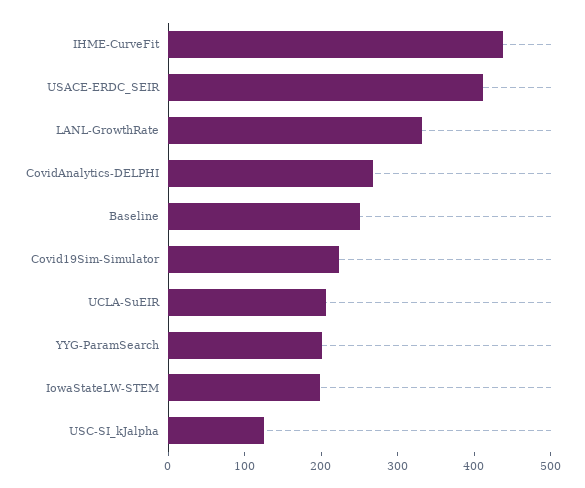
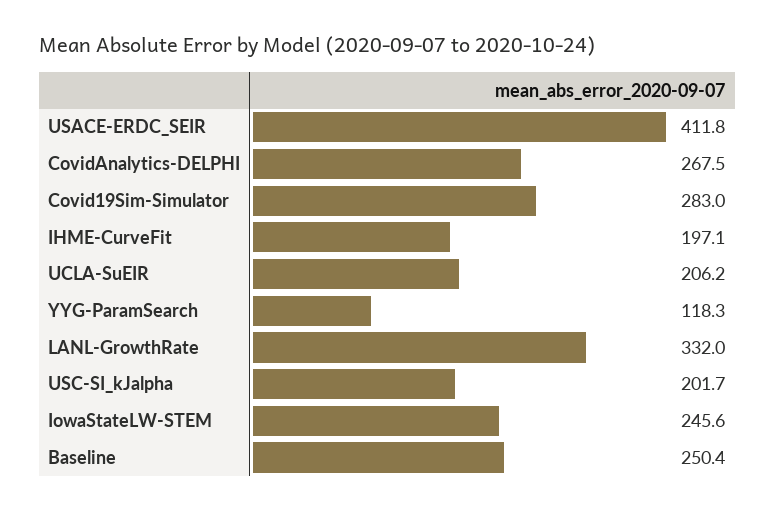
  {
-   "IHME-CurveFit": 440,
+   "IHME-CurveFit": 197.1,
    "USACE-ERDC_SEIR": 411.8,
    "LANL-GrowthRate": 332,
    "CovidAnalytics-DELPHI": 267.5,
    "Baseline": 250.4,
-   "Covid19Sim-Simulator": 220,
+   "Covid19Sim-Simulator": 283,
    "UCLA-SuEIR": 206.2,
-   "YYG-ParamSearch": 200,
+   "YYG-ParamSearch": 118.3,
-   "IowaStateLW-STEM": 200,
+   "IowaStateLW-STEM": 245.6,
-   "USC-SI_kJalpha": 120
+   "USC-SI_kJalpha": 201.7
  }

